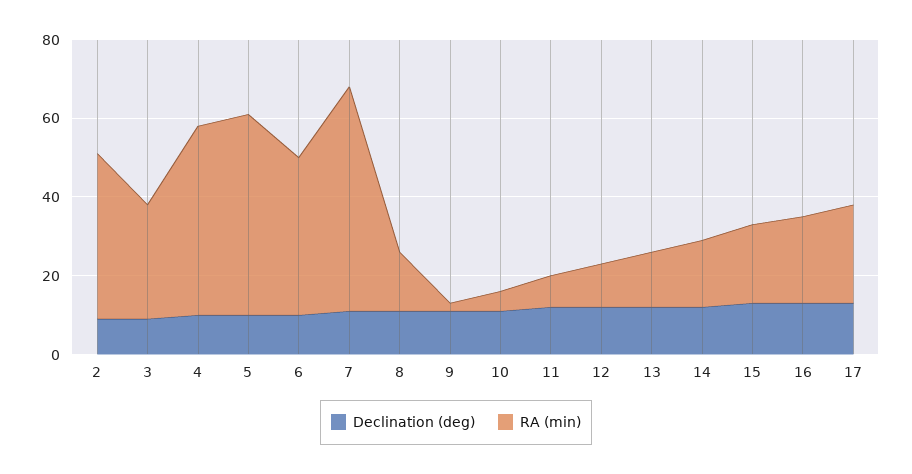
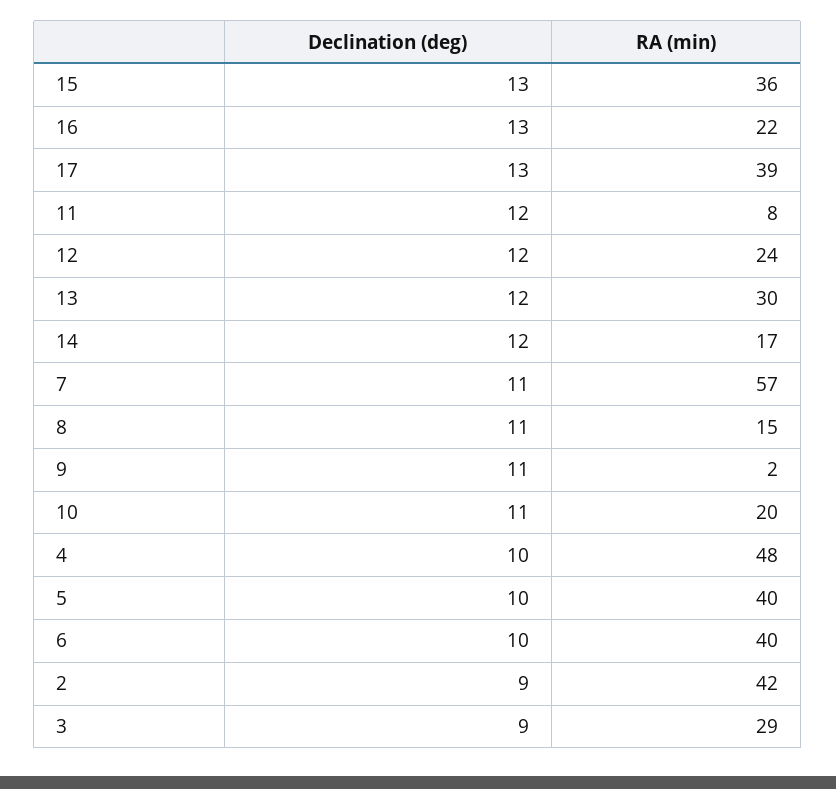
  {
    "Declination (deg)": {
      "2": 9,
      "3": 9,
      "4": 10,
      "5": 10,
      "6": 10,
      "7": 11,
      "8": 11,
      "9": 11,
      "10": 11,
      "11": 12,
      "12": 12,
      "13": 12,
      "14": 12,
      "15": 13,
      "16": 13,
      "17": 13
    },
    "RA (min)": {
      "2": 42,
      "3": 29,
      "4": 48,
-     "5": 50,
+     "5": 40,
      "6": 40,
      "7": 57,
      "8": 15,
      "9": 2,
-     "10": 5,
+     "10": 20,
      "11": 8,
-     "12": 10,
+     "12": 24,
-     "13": 15,
+     "13": 30,
      "14": 17,
-     "15": 20,
+     "15": 36,
      "16": 22,
-     "17": 25
+     "17": 39
    }
  }

